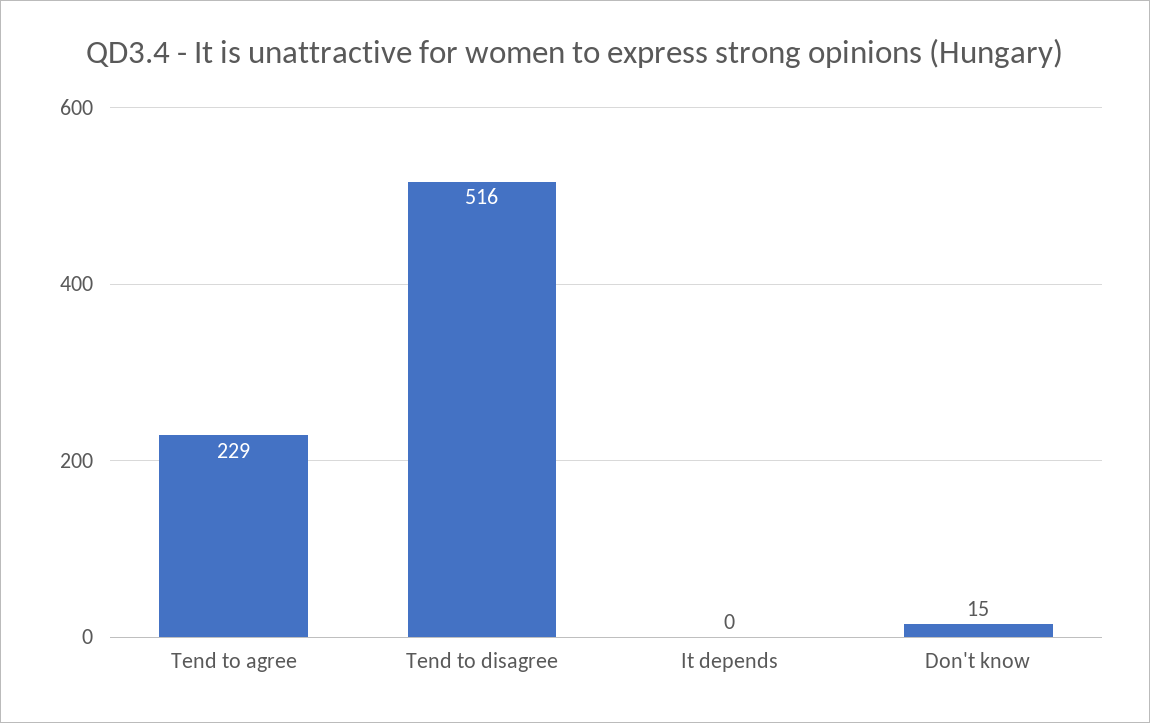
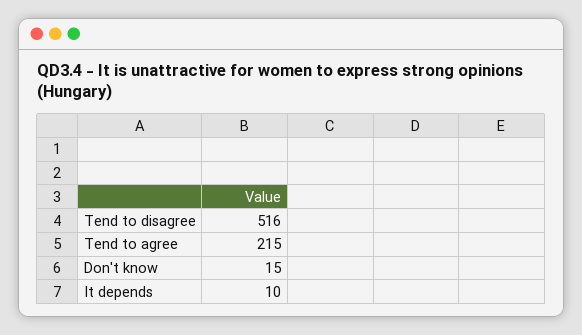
  {
-   "Tend to agree": 229,
+   "Tend to agree": 215,
    "Tend to disagree": 516,
-   "It depends": 0,
+   "It depends": 10,
    "Don't know": 15
  }

